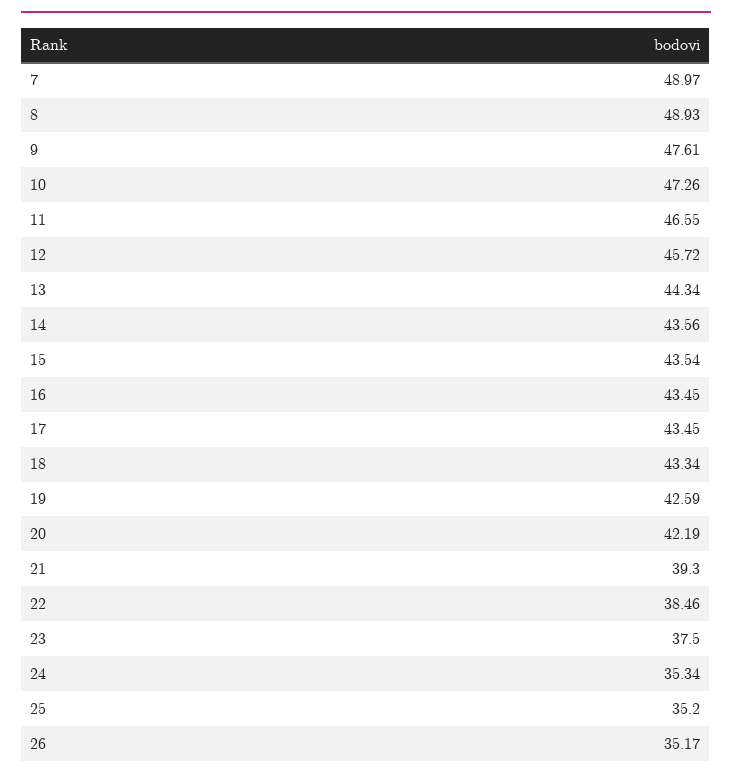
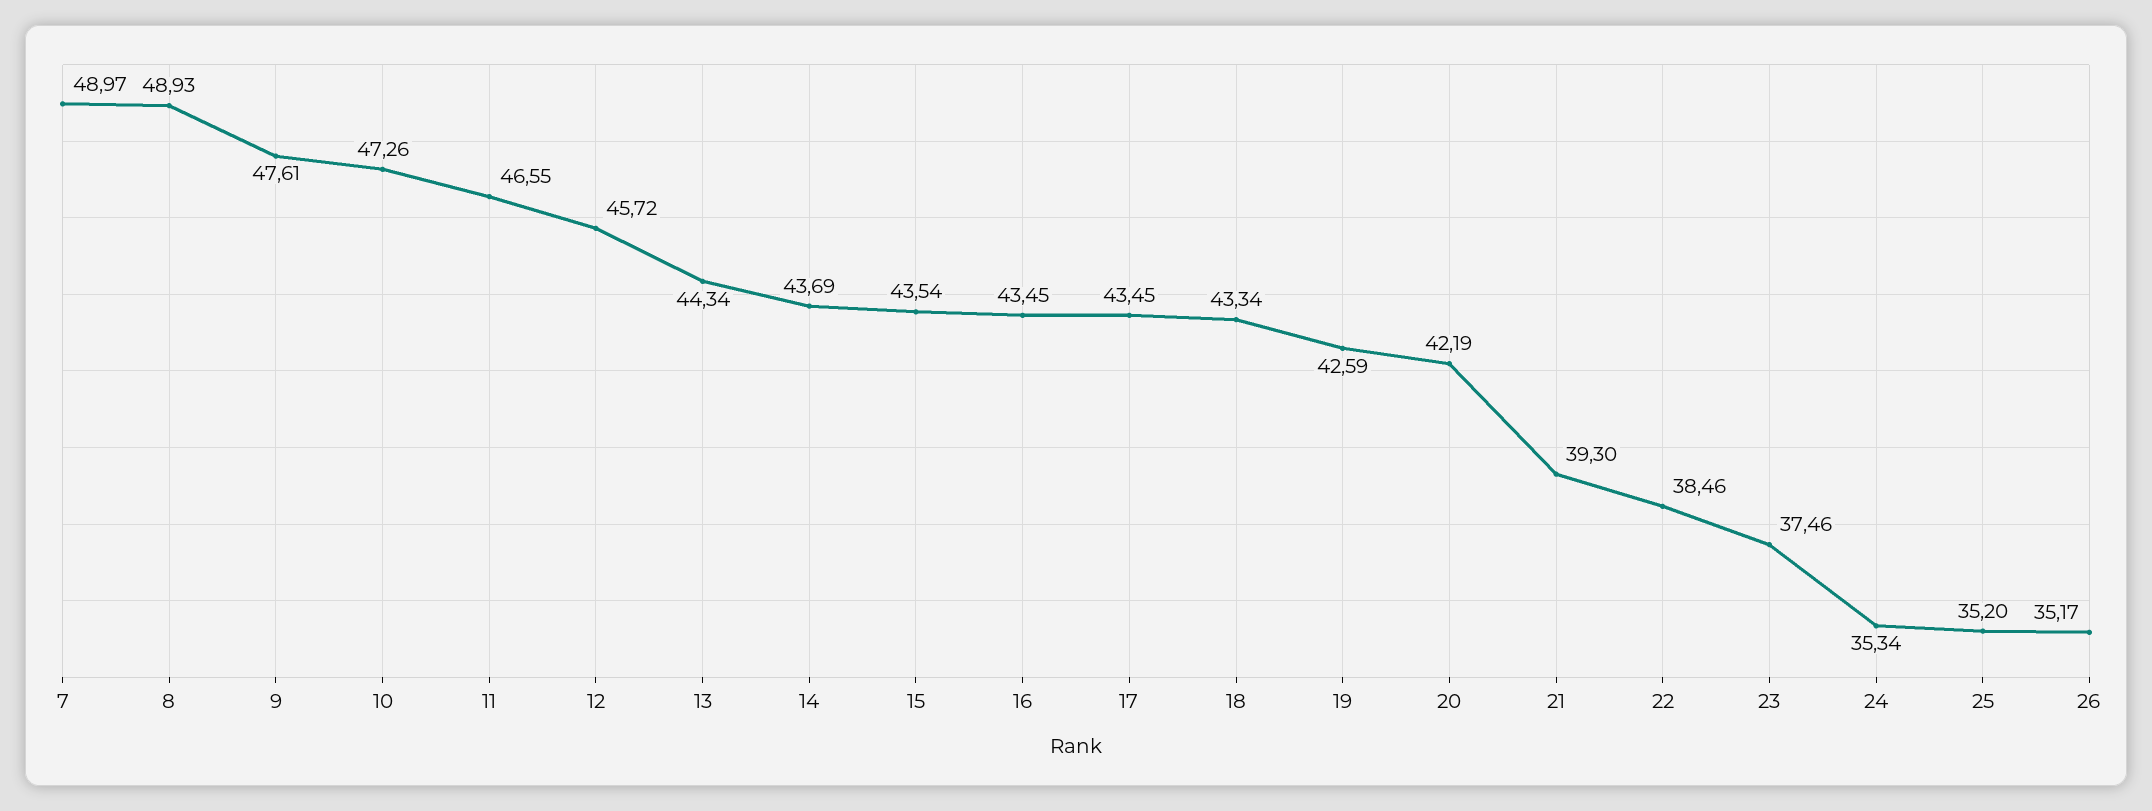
  {
    "7": 48.97,
    "8": 48.93,
    "9": 47.61,
    "10": 47.26,
    "11": 46.55,
    "12": 45.72,
    "13": 44.34,
-   "14": 43.56,
+   "14": 43.69,
    "15": 43.54,
    "16": 43.45,
    "17": 43.45,
    "18": 43.34,
    "19": 42.59,
    "20": 42.19,
    "21": 39.3,
    "22": 38.46,
-   "23": 37.5,
+   "23": 37.46,
    "24": 35.34,
    "25": 35.2,
    "26": 35.17
  }

